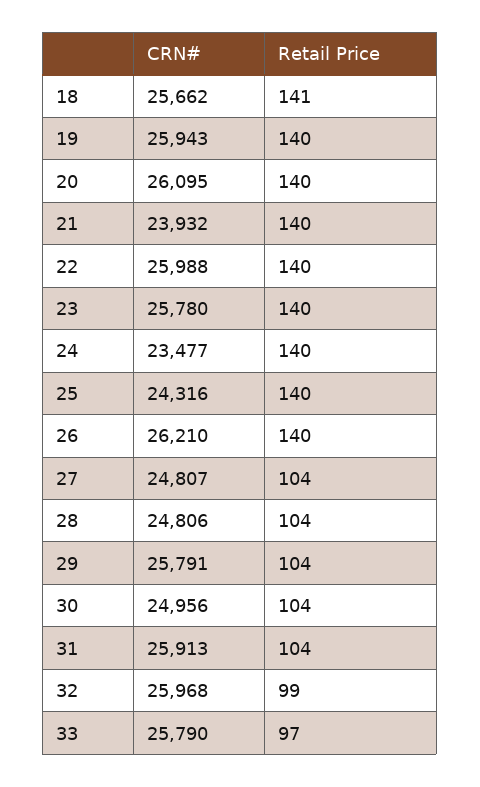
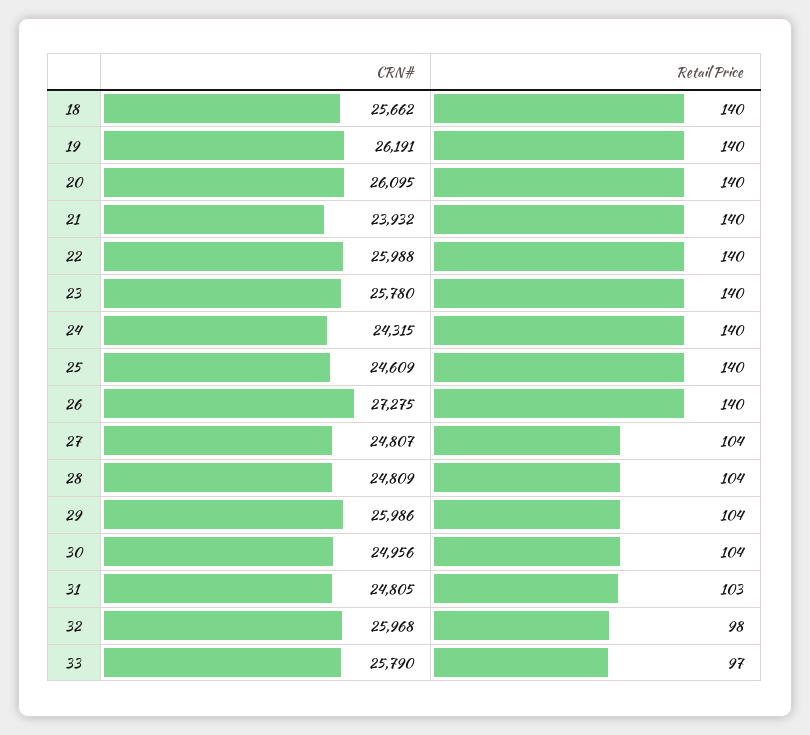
  {
    "CRN#": {
      "18": 25662,
-     "19": 25943,
+     "19": 26191,
      "20": 26095,
      "21": 23932,
      "22": 25988,
      "23": 25780,
-     "24": 23477,
+     "24": 24315,
-     "25": 24316,
+     "25": 24609,
-     "26": 26210,
+     "26": 27275,
      "27": 24807,
-     "28": 24806,
+     "28": 24809,
-     "29": 25791,
+     "29": 25986,
      "30": 24956,
-     "31": 25913,
+     "31": 24805,
      "32": 25968,
      "33": 25790
    },
    "Retail Price": {
-     "18": 141,
+     "18": 140,
      "19": 140,
      "20": 140,
      "21": 140,
      "22": 140,
      "23": 140,
      "24": 140,
      "25": 140,
      "26": 140,
      "27": 104,
      "28": 104,
      "29": 104,
      "30": 104,
-     "31": 104,
+     "31": 103,
-     "32": 99,
+     "32": 98,
      "33": 97
    }
  }

